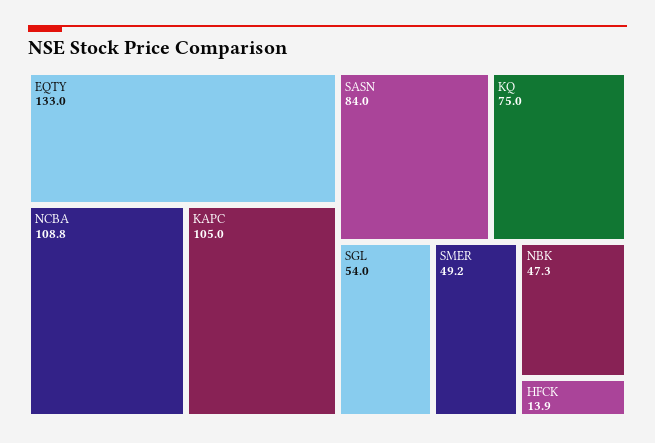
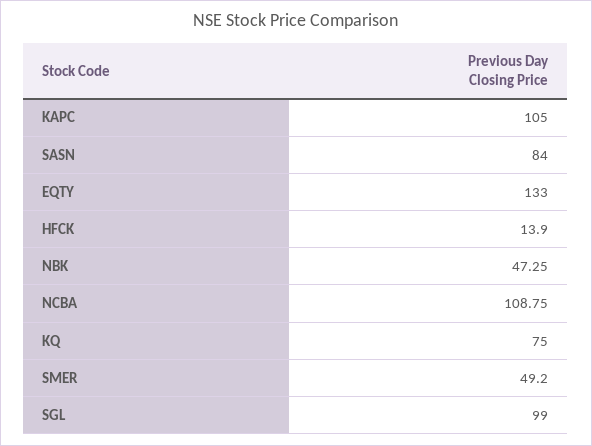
  {
    "EQTY": 133,
    "NCBA": 108.75,
    "KAPC": 105,
    "SASN": 84,
    "KQ": 75,
-   "SGL": 54,
+   "SGL": 99,
    "SMER": 49.2,
    "NBK": 47.25,
    "HFCK": 13.9
  }

